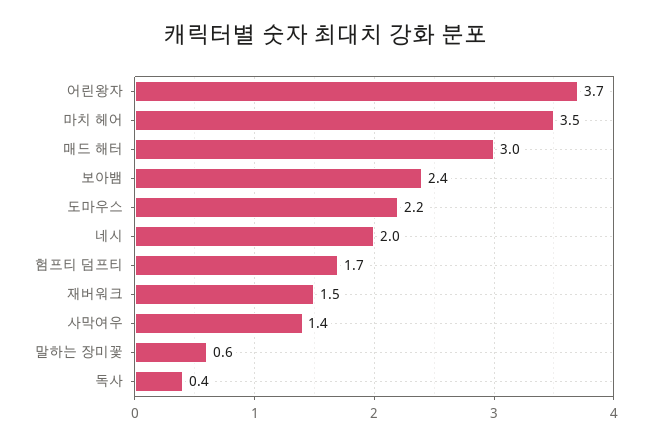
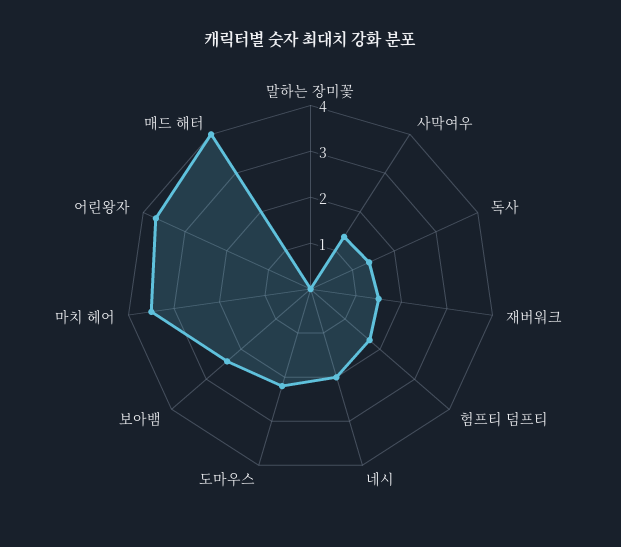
  {
    "어린왕자": 3.7,
    "마치 헤어": 3.5,
-   "매드 해터": 3,
+   "매드 해터": 4,
    "보아뱀": 2.4,
    "도마우스": 2.2,
    "네시": 2,
    "험프티 덤프티": 1.7,
    "재버워크": 1.5,
    "사막여우": 1.4,
-   "말하는 장미꽃": 0.6,
+   "말하는 장미꽃": 0,
-   "독사": 0.4
+   "독사": 1.4
  }

